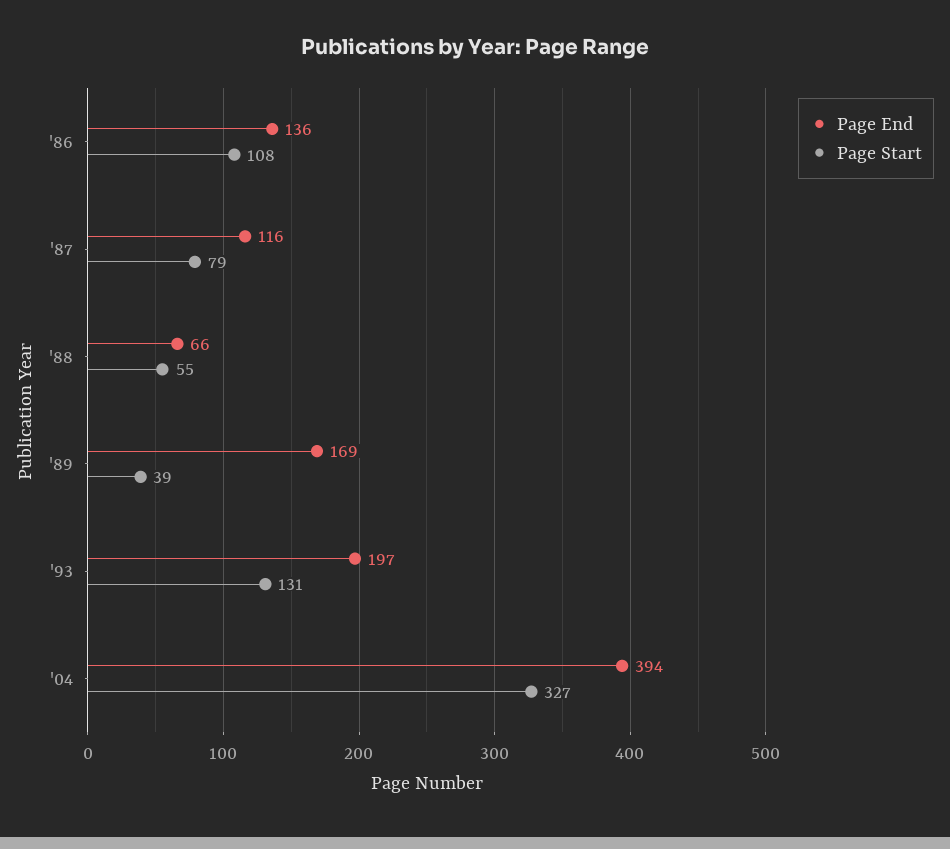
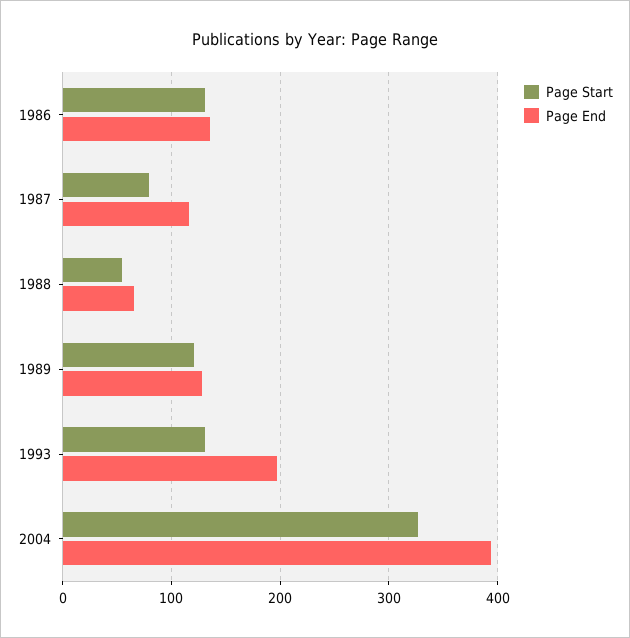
  {
    "Page End": {
      "'86": 136,
      "'87": 116,
      "'88": 66,
-     "'89": 169,
+     "'89": 130,
      "'93": 197,
      "'04": 394
    },
    "Page Start": {
-     "'86": 108,
+     "'86": 130,
      "'87": 79,
      "'88": 55,
-     "'89": 39,
+     "'89": 120,
      "'93": 131,
      "'04": 327
    }
  }

